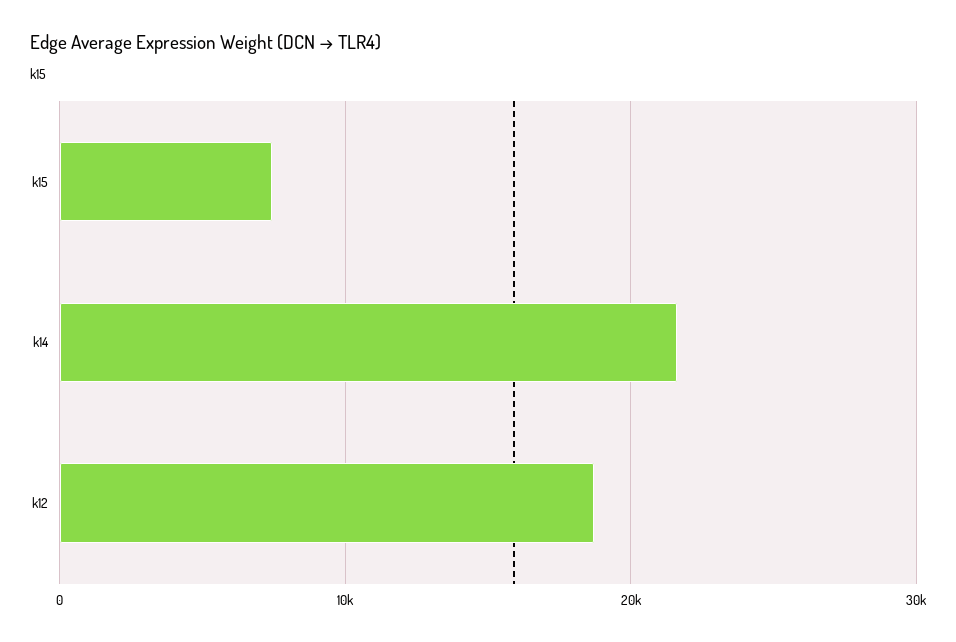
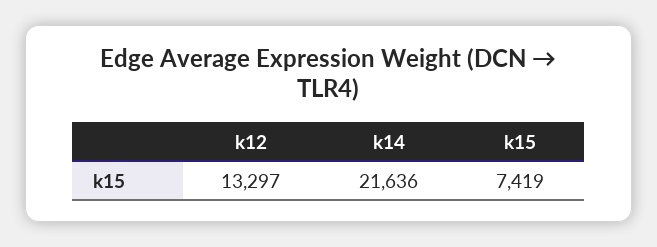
  {
    "k15": 7419,
    "k14": 21636,
-   "k12": 19000
+   "k12": 13297
  }

